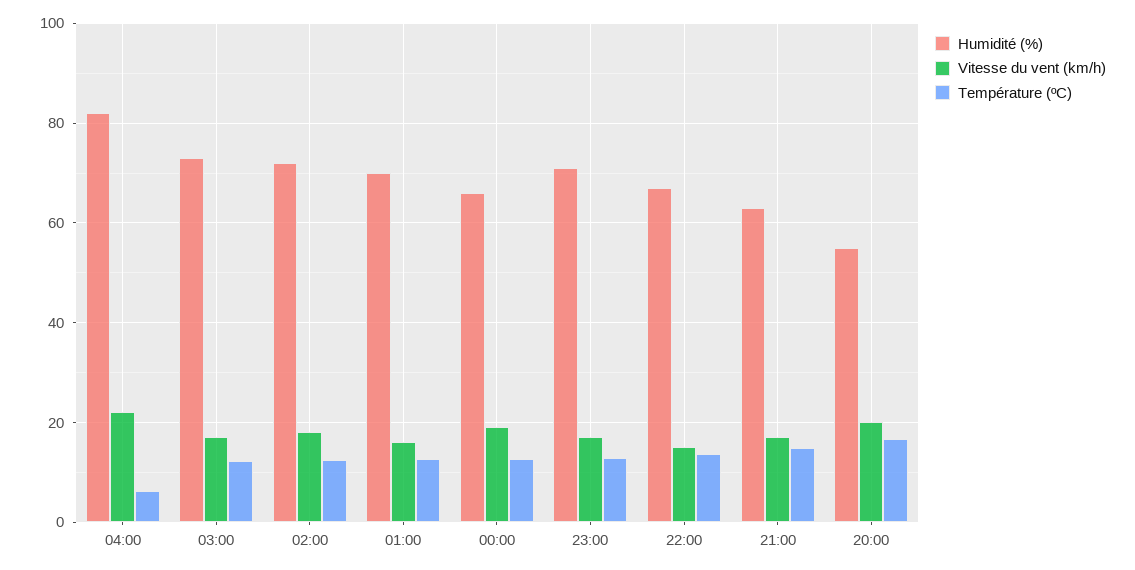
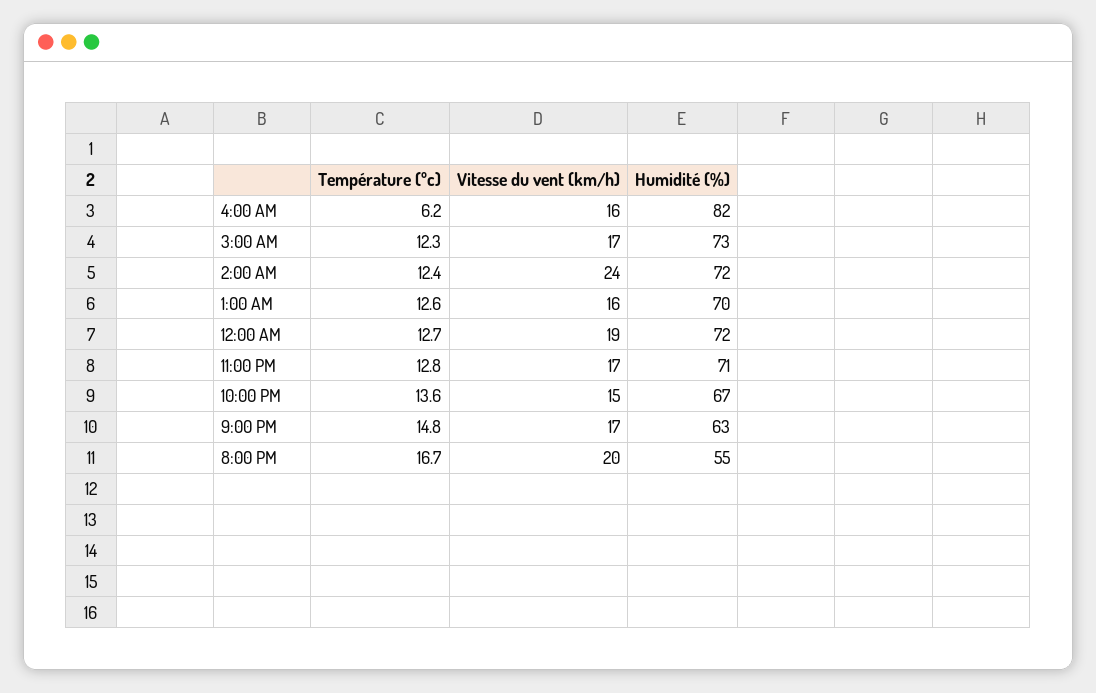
  {
    "Humidité (%)": {
      "04:00": 82,
      "03:00": 73,
      "02:00": 72,
      "01:00": 70,
-     "00:00": 66,
+     "00:00": 72,
      "23:00": 71,
      "22:00": 67,
      "21:00": 63,
      "20:00": 55
    },
    "Vitesse du vent (km/h)": {
-     "04:00": 22,
+     "04:00": 16,
      "03:00": 17,
-     "02:00": 18,
+     "02:00": 24,
      "01:00": 16,
      "00:00": 19,
      "23:00": 17,
      "22:00": 15,
      "21:00": 17,
      "20:00": 20
    },
    "Température (ºC)": {
      "04:00": 6.2,
      "03:00": 12.3,
      "02:00": 12.4,
      "01:00": 12.6,
      "00:00": 12.7,
      "23:00": 12.8,
      "22:00": 13.6,
      "21:00": 14.8,
      "20:00": 16.7
    }
  }

